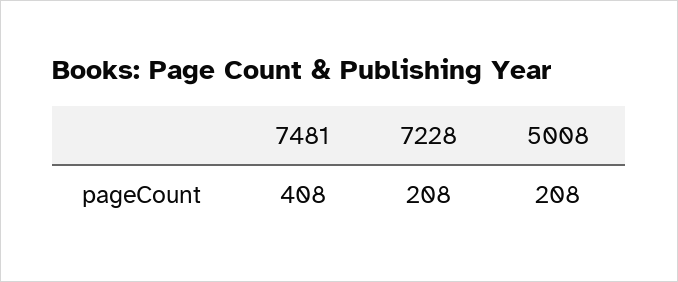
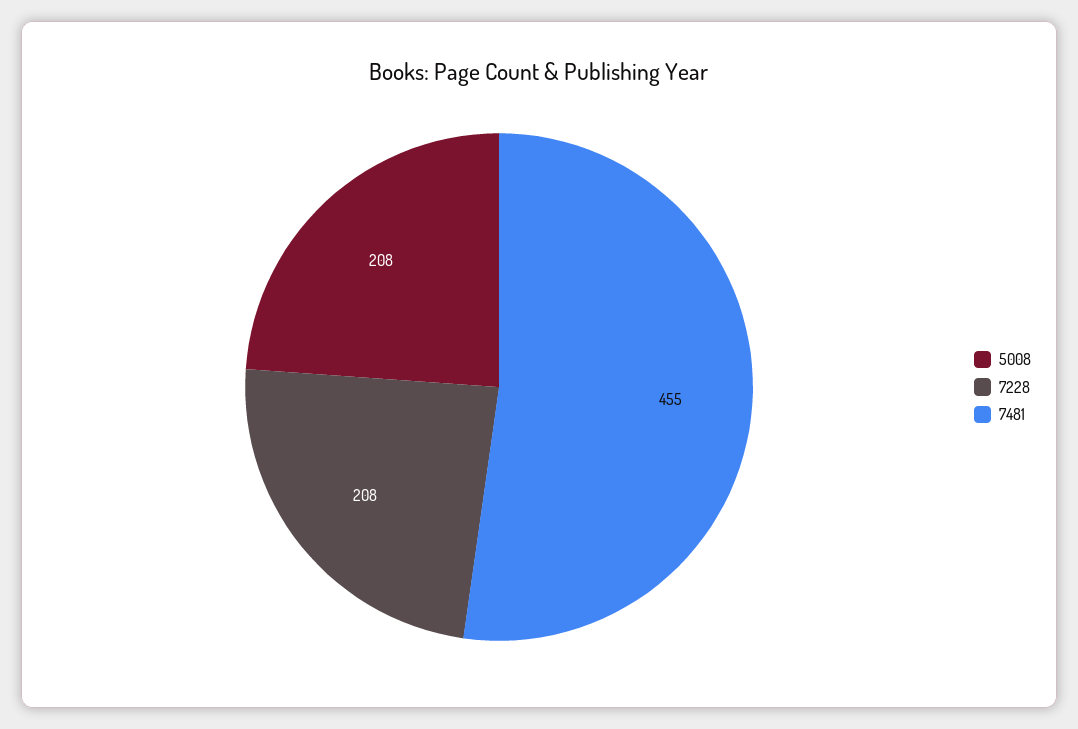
  {
-   "7481": 408,
+   "7481": 455,
    "7228": 208,
    "5008": 208
  }

